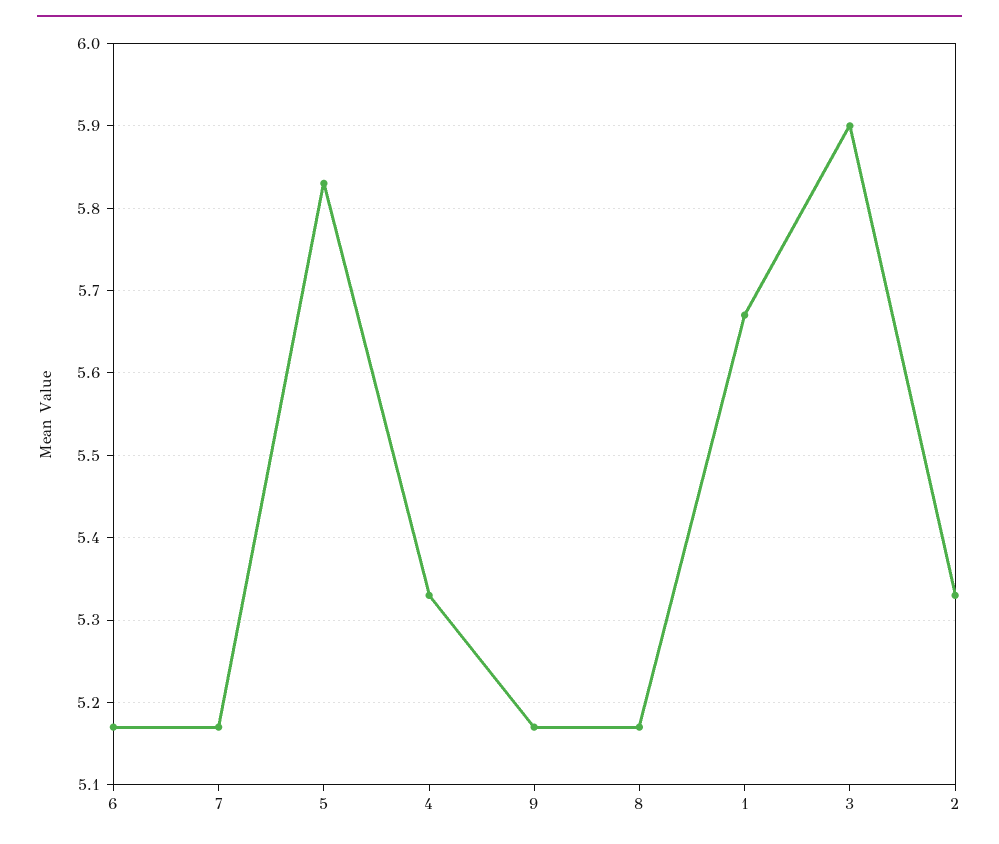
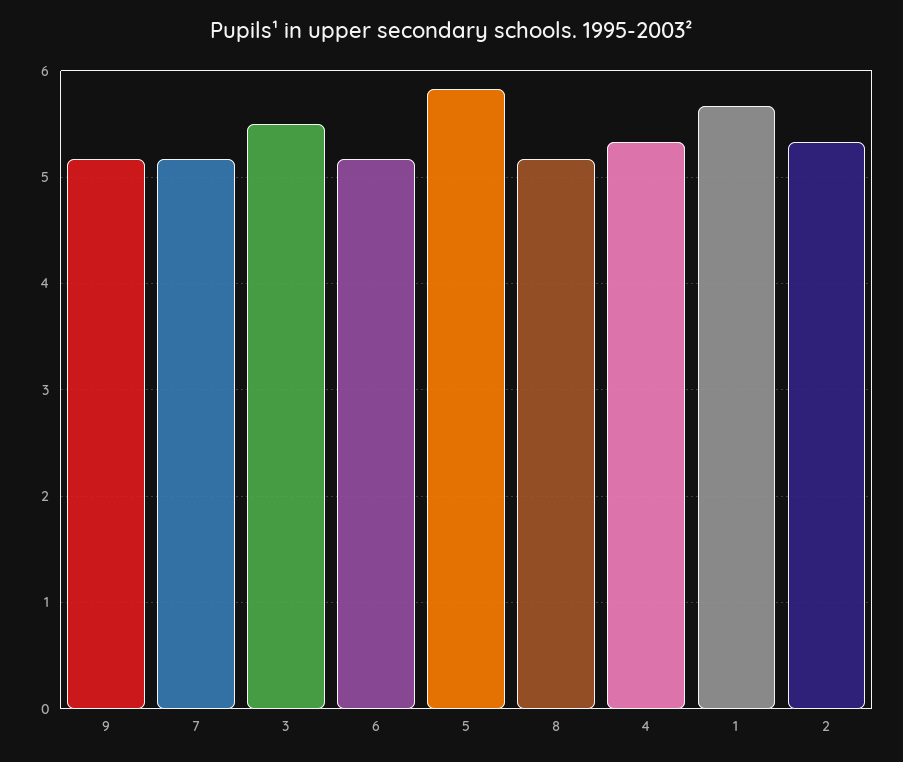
  {
    "6": 5.17,
    "7": 5.17,
    "5": 5.83,
    "4": 5.33,
    "9": 5.17,
    "8": 5.17,
    "1": 5.67,
-   "3": 5.9,
+   "3": 5.5,
    "2": 5.33
  }

